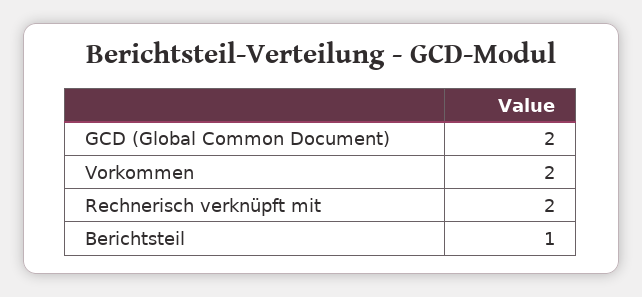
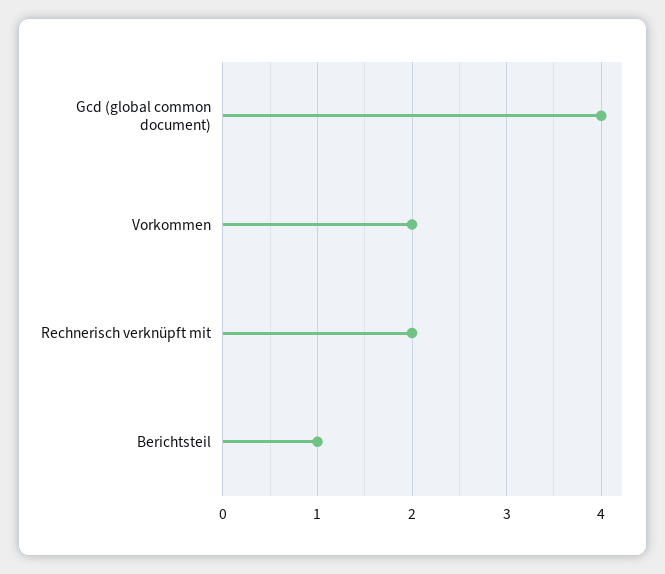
  {
-   "GCD (Global Common Document)": 2,
+   "GCD (Global Common Document)": 4,
    "Vorkommen": 2,
    "Rechnerisch verknüpft mit": 2,
    "Berichtsteil": 1
  }

